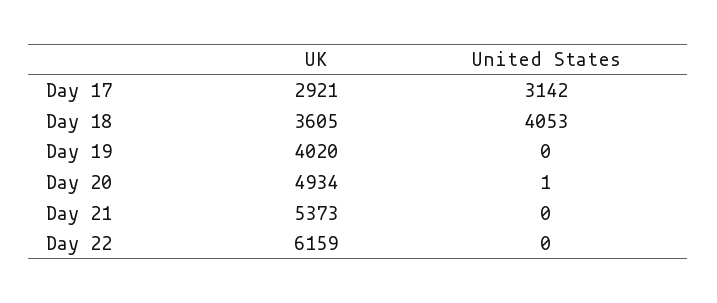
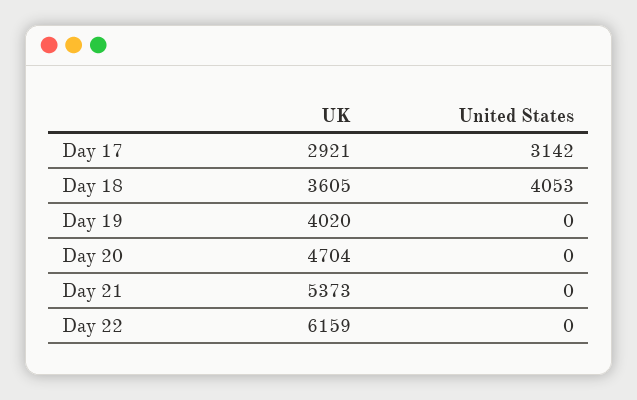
  {
    "UK": {
      "Day 17": 2921,
      "Day 18": 3605,
      "Day 19": 4020,
-     "Day 20": 4934,
+     "Day 20": 4704,
      "Day 21": 5373,
      "Day 22": 6159
    },
    "United States": {
      "Day 17": 3142,
      "Day 18": 4053,
      "Day 19": 0,
-     "Day 20": 1,
+     "Day 20": 0,
      "Day 21": 0,
      "Day 22": 0
    }
  }

